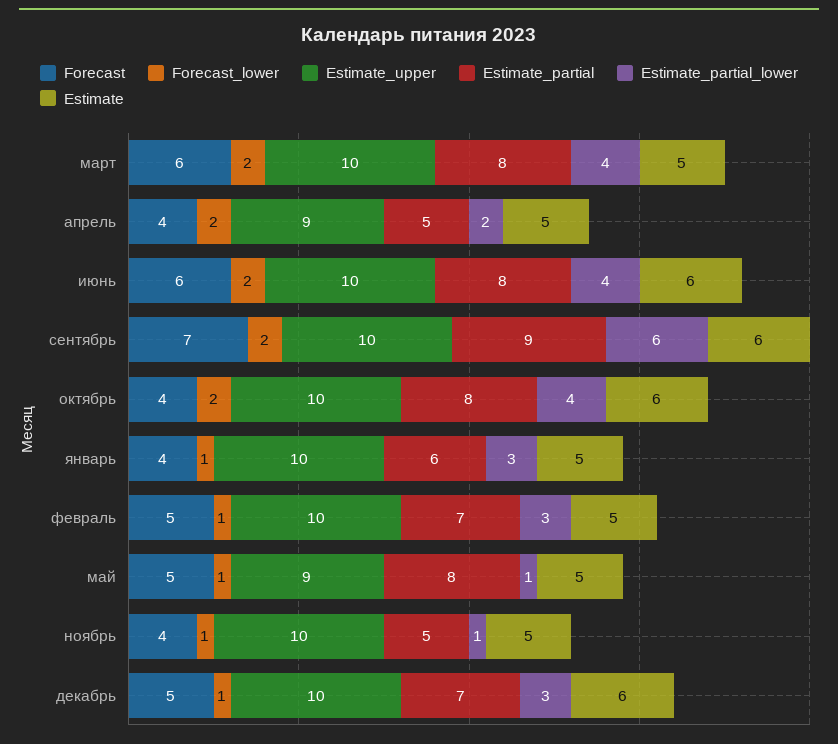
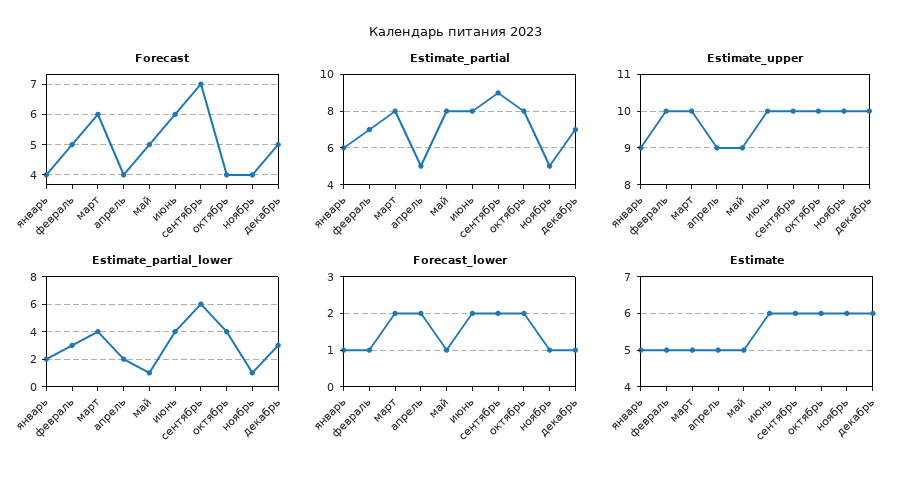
  {
    "Forecast": {
      "март": 6,
      "апрель": 4,
      "июнь": 6,
      "сентябрь": 7,
      "октябрь": 4,
      "январь": 4,
      "февраль": 5,
      "май": 5,
      "ноябрь": 4,
      "декабрь": 5
    },
    "Forecast_lower": {
      "март": 2,
      "апрель": 2,
      "июнь": 2,
      "сентябрь": 2,
      "октябрь": 2,
      "январь": 1,
      "февраль": 1,
      "май": 1,
      "ноябрь": 1,
      "декабрь": 1
    },
    "Estimate_upper": {
      "март": 10,
      "апрель": 9,
      "июнь": 10,
      "сентябрь": 10,
      "октябрь": 10,
-     "январь": 10,
+     "январь": 9,
      "февраль": 10,
      "май": 9,
      "ноябрь": 10,
      "декабрь": 10
    },
    "Estimate_partial": {
      "март": 8,
      "апрель": 5,
      "июнь": 8,
      "сентябрь": 9,
      "октябрь": 8,
      "январь": 6,
      "февраль": 7,
      "май": 8,
      "ноябрь": 5,
      "декабрь": 7
    },
    "Estimate_partial_lower": {
      "март": 4,
      "апрель": 2,
      "июнь": 4,
      "сентябрь": 6,
      "октябрь": 4,
-     "январь": 3,
+     "январь": 2,
      "февраль": 3,
      "май": 1,
      "ноябрь": 1,
      "декабрь": 3
    },
    "Estimate": {
      "март": 5,
      "апрель": 5,
      "июнь": 6,
      "сентябрь": 6,
      "октябрь": 6,
      "январь": 5,
      "февраль": 5,
      "май": 5,
-     "ноябрь": 5,
+     "ноябрь": 6,
      "декабрь": 6
    }
  }

